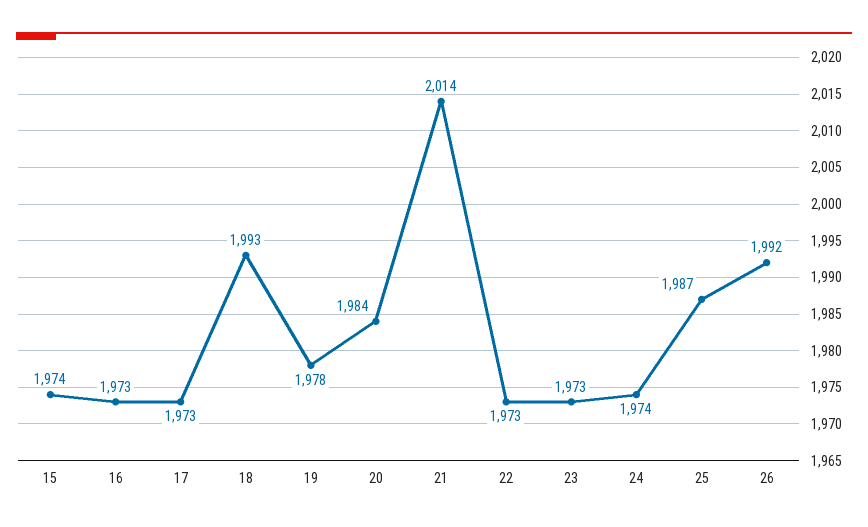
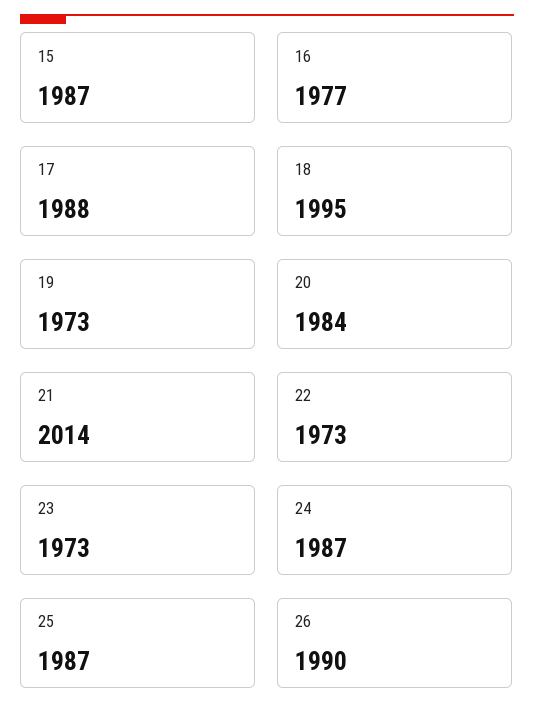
  {
-   "15": 1974,
+   "15": 1987,
-   "16": 1973,
+   "16": 1977,
-   "17": 1973,
+   "17": 1988,
-   "18": 1993,
+   "18": 1995,
-   "19": 1978,
+   "19": 1973,
    "20": 1984,
    "21": 2014,
    "22": 1973,
    "23": 1973,
-   "24": 1974,
+   "24": 1987,
    "25": 1987,
-   "26": 1992
+   "26": 1990
  }

